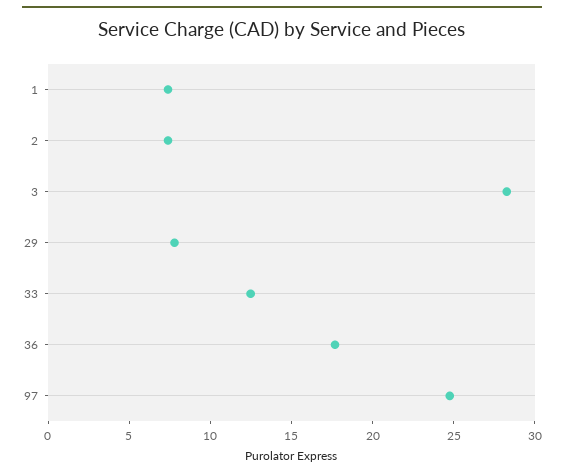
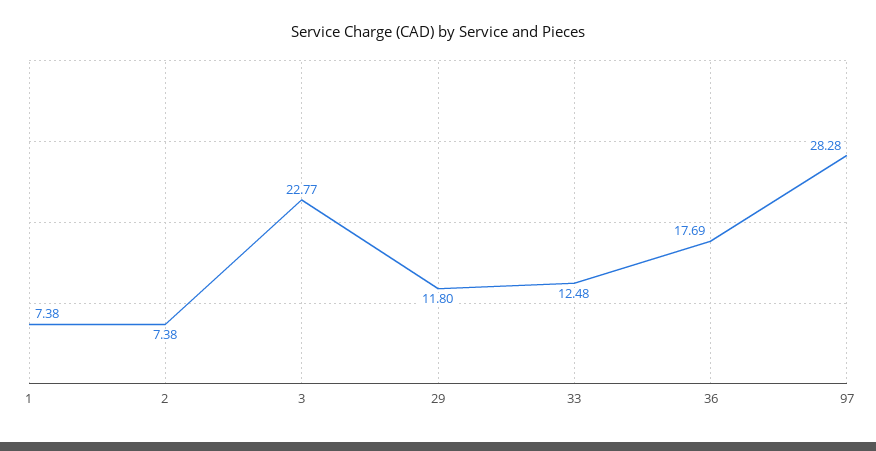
  {
    "1": 7.38,
    "2": 7.38,
-   "3": 28,
+   "3": 22.77,
-   "29": 8,
+   "29": 11.8,
    "33": 12.48,
    "36": 17.69,
-   "97": 25
+   "97": 28.28
  }

